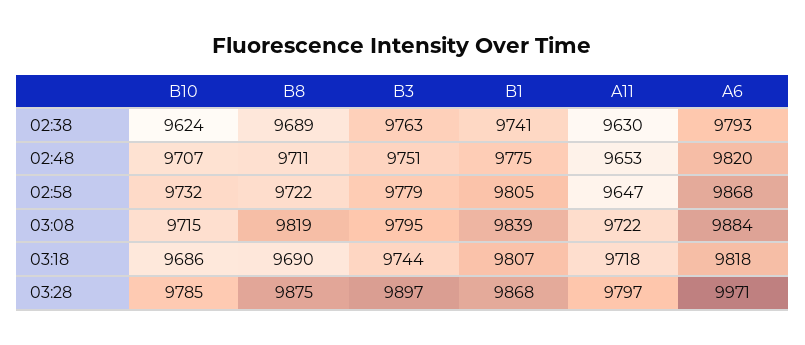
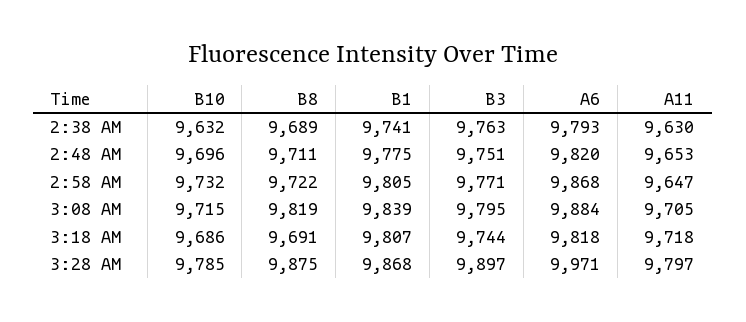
  {
    "B10": {
-     "02:38": 9624,
+     "02:38": 9632,
-     "02:48": 9707,
+     "02:48": 9696,
      "02:58": 9732,
      "03:08": 9715,
      "03:18": 9686,
      "03:28": 9785
    },
    "B8": {
      "02:38": 9689,
      "02:48": 9711,
      "02:58": 9722,
      "03:08": 9819,
-     "03:18": 9690,
+     "03:18": 9691,
      "03:28": 9875
    },
    "B3": {
      "02:38": 9763,
      "02:48": 9751,
-     "02:58": 9779,
+     "02:58": 9771,
      "03:08": 9795,
      "03:18": 9744,
      "03:28": 9897
    },
    "B1": {
      "02:38": 9741,
      "02:48": 9775,
      "02:58": 9805,
      "03:08": 9839,
      "03:18": 9807,
      "03:28": 9868
    },
    "A11": {
      "02:38": 9630,
      "02:48": 9653,
      "02:58": 9647,
-     "03:08": 9722,
+     "03:08": 9705,
      "03:18": 9718,
      "03:28": 9797
    },
    "A6": {
      "02:38": 9793,
      "02:48": 9820,
      "02:58": 9868,
      "03:08": 9884,
      "03:18": 9818,
      "03:28": 9971
    }
  }

